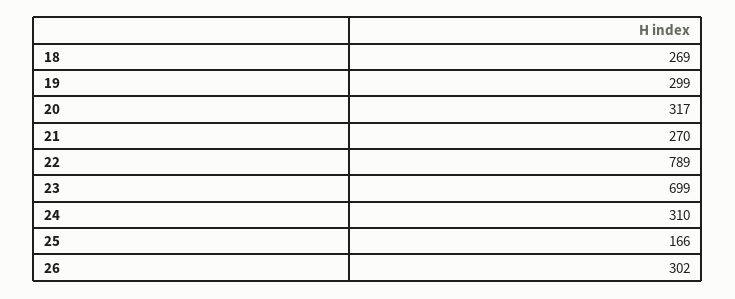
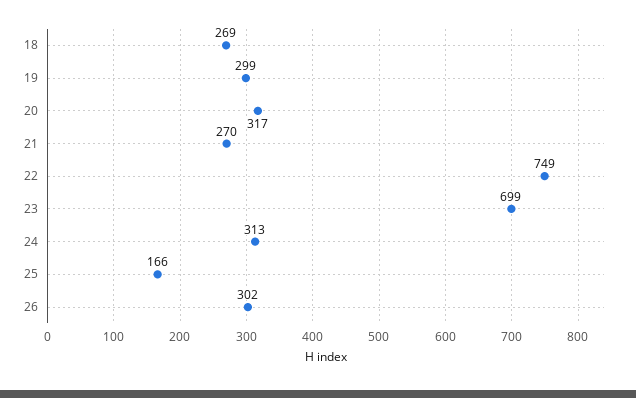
  {
    "18": 269,
    "19": 299,
    "20": 317,
    "21": 270,
-   "22": 789,
+   "22": 749,
    "23": 699,
-   "24": 310,
+   "24": 313,
    "25": 166,
    "26": 302
  }

